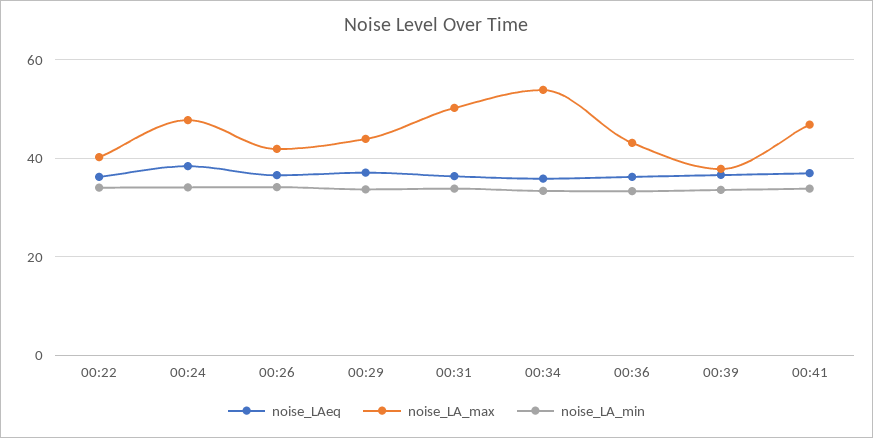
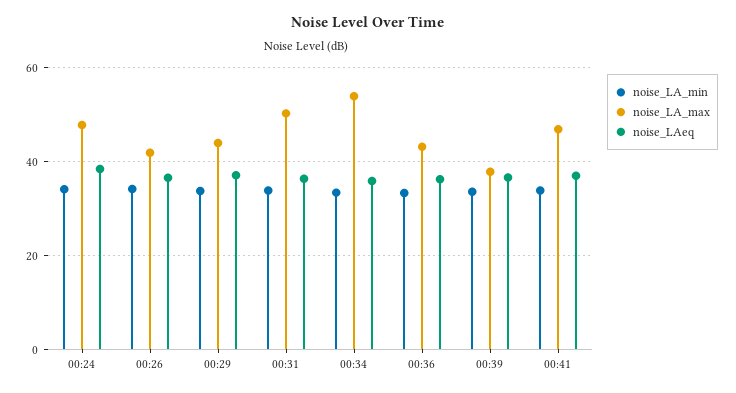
  {
    "noise_LAeq": {
-     "00:22": 36,
      "00:24": 38,
      "00:26": 36,
      "00:29": 38,
      "00:31": 36,
      "00:34": 36,
      "00:36": 36,
      "00:39": 36,
      "00:41": 36
    },
    "noise_LA_max": {
-     "00:22": 40,
      "00:24": 48,
      "00:26": 42,
      "00:29": 44,
      "00:31": 50,
      "00:34": 54,
      "00:36": 44,
      "00:39": 38,
      "00:41": 46
    },
    "noise_LA_min": {
-     "00:22": 34,
      "00:24": 34,
      "00:26": 34,
      "00:29": 34,
      "00:31": 34,
      "00:34": 34,
      "00:36": 34,
      "00:39": 34,
      "00:41": 34
    }
  }

